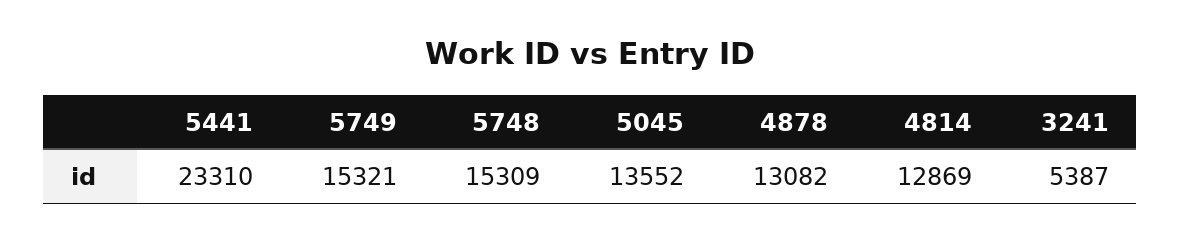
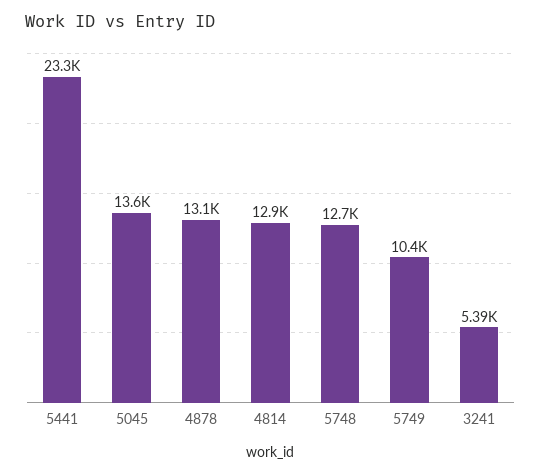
  {
    "5441": 23310,
-   "5749": 15321,
+   "5749": 10400,
-   "5748": 15309,
+   "5748": 12700,
    "5045": 13552,
    "4878": 13082,
    "4814": 12869,
    "3241": 5387
  }

